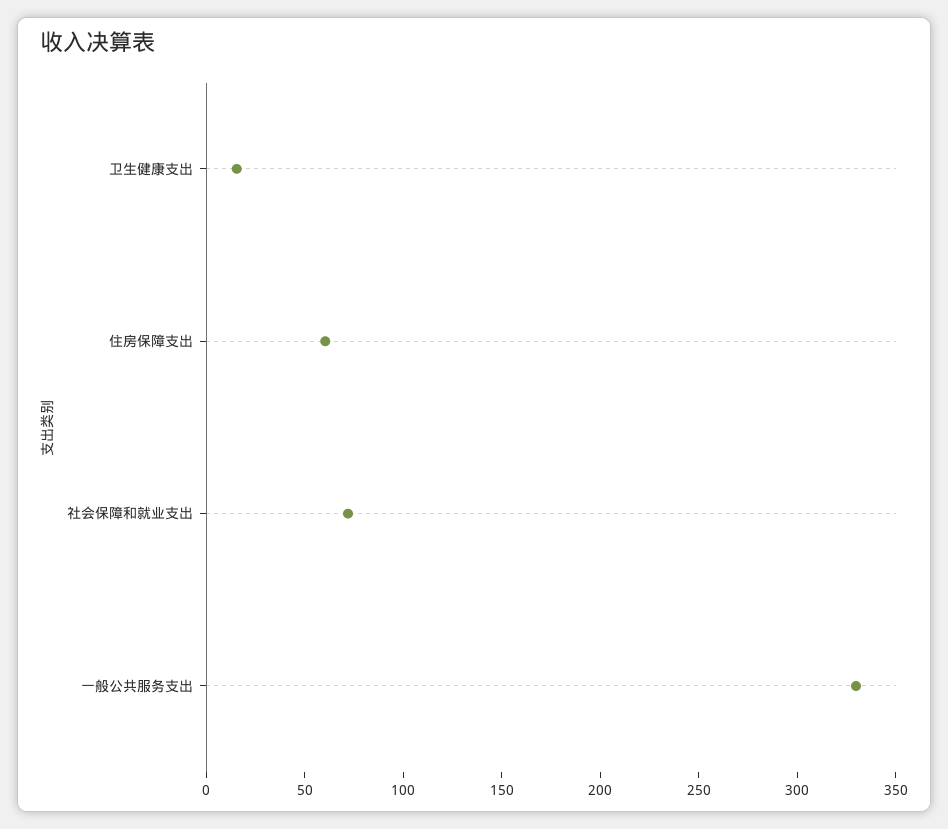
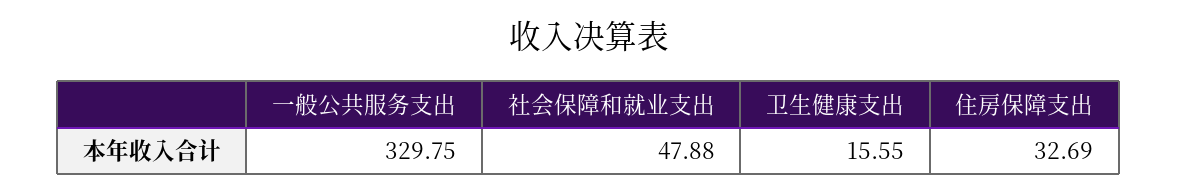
  {
    "卫生健康支出": 15.55,
-   "住房保障支出": 60,
+   "住房保障支出": 32.69,
-   "社会保障和就业支出": 70,
+   "社会保障和就业支出": 47.88,
    "一般公共服务支出": 329.75
  }

